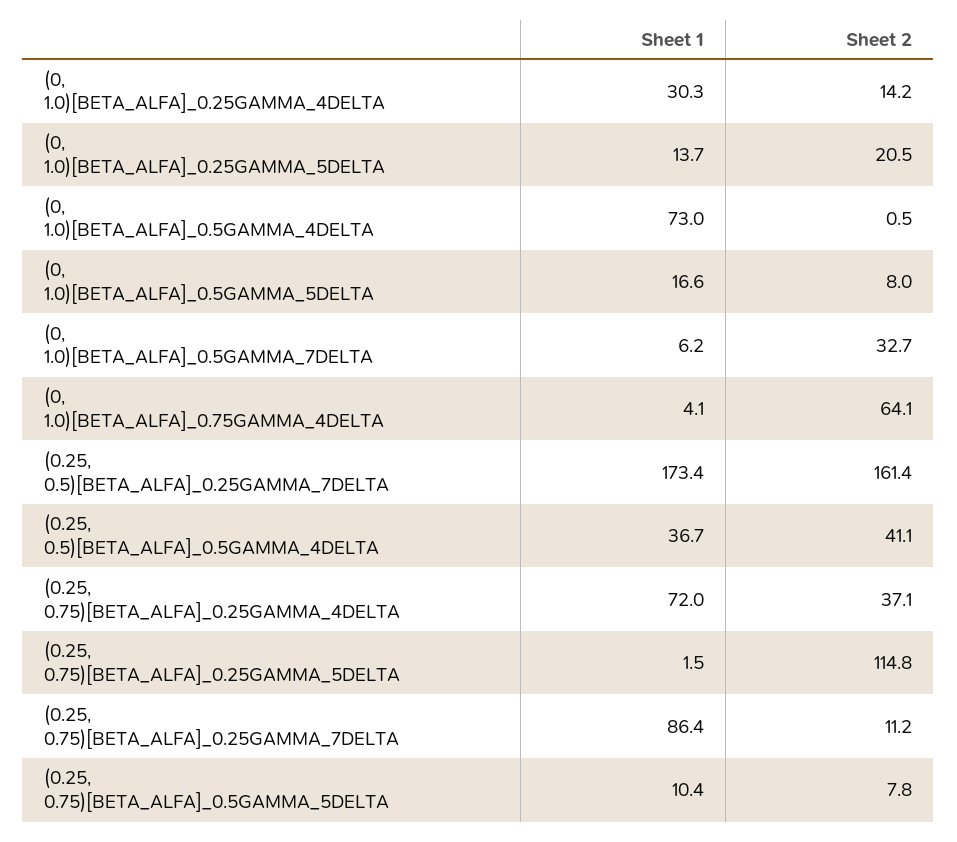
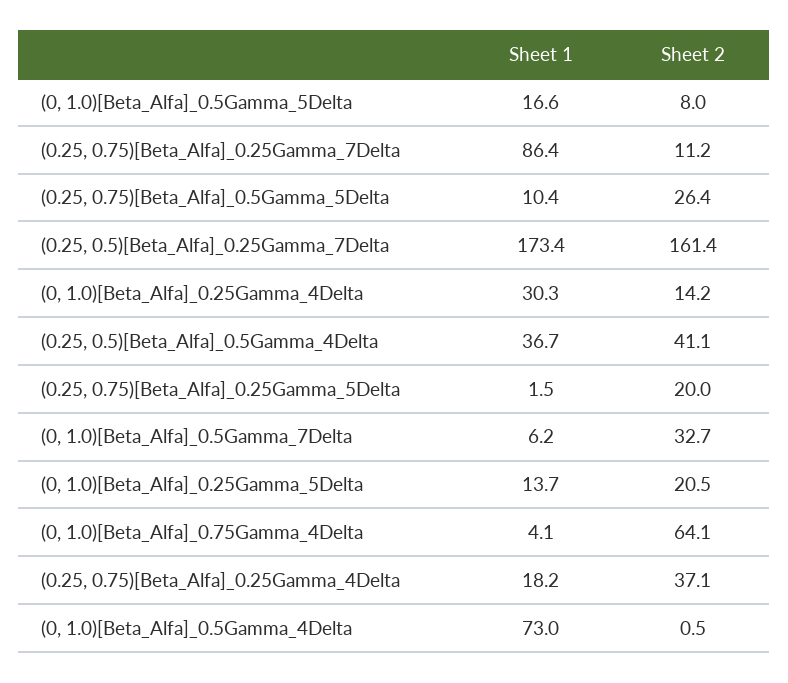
  {
    "Sheet 1": {
      "(0, 1.0)[BETA_ALFA]_0.25GAMMA_4DELTA": 30.3,
      "(0, 1.0)[BETA_ALFA]_0.25GAMMA_5DELTA": 13.7,
      "(0, 1.0)[BETA_ALFA]_0.5GAMMA_4DELTA": 73,
      "(0, 1.0)[BETA_ALFA]_0.5GAMMA_5DELTA": 16.6,
      "(0, 1.0)[BETA_ALFA]_0.5GAMMA_7DELTA": 6.2,
      "(0, 1.0)[BETA_ALFA]_0.75GAMMA_4DELTA": 4.1,
      "(0.25, 0.5)[BETA_ALFA]_0.25GAMMA_7DELTA": 173.4,
      "(0.25, 0.5)[BETA_ALFA]_0.5GAMMA_4DELTA": 36.7,
-     "(0.25, 0.75)[BETA_ALFA]_0.25GAMMA_4DELTA": 72,
+     "(0.25, 0.75)[BETA_ALFA]_0.25GAMMA_4DELTA": 18.2,
      "(0.25, 0.75)[BETA_ALFA]_0.25GAMMA_5DELTA": 1.5,
      "(0.25, 0.75)[BETA_ALFA]_0.25GAMMA_7DELTA": 86.4,
      "(0.25, 0.75)[BETA_ALFA]_0.5GAMMA_5DELTA": 10.4
    },
    "Sheet 2": {
      "(0, 1.0)[BETA_ALFA]_0.25GAMMA_4DELTA": 14.2,
      "(0, 1.0)[BETA_ALFA]_0.25GAMMA_5DELTA": 20.5,
      "(0, 1.0)[BETA_ALFA]_0.5GAMMA_4DELTA": 0.5,
      "(0, 1.0)[BETA_ALFA]_0.5GAMMA_5DELTA": 8,
      "(0, 1.0)[BETA_ALFA]_0.5GAMMA_7DELTA": 32.7,
      "(0, 1.0)[BETA_ALFA]_0.75GAMMA_4DELTA": 64.1,
      "(0.25, 0.5)[BETA_ALFA]_0.25GAMMA_7DELTA": 161.4,
      "(0.25, 0.5)[BETA_ALFA]_0.5GAMMA_4DELTA": 41.1,
      "(0.25, 0.75)[BETA_ALFA]_0.25GAMMA_4DELTA": 37.1,
-     "(0.25, 0.75)[BETA_ALFA]_0.25GAMMA_5DELTA": 114.8,
+     "(0.25, 0.75)[BETA_ALFA]_0.25GAMMA_5DELTA": 20,
      "(0.25, 0.75)[BETA_ALFA]_0.25GAMMA_7DELTA": 11.2,
-     "(0.25, 0.75)[BETA_ALFA]_0.5GAMMA_5DELTA": 7.8
+     "(0.25, 0.75)[BETA_ALFA]_0.5GAMMA_5DELTA": 26.4
    }
  }

